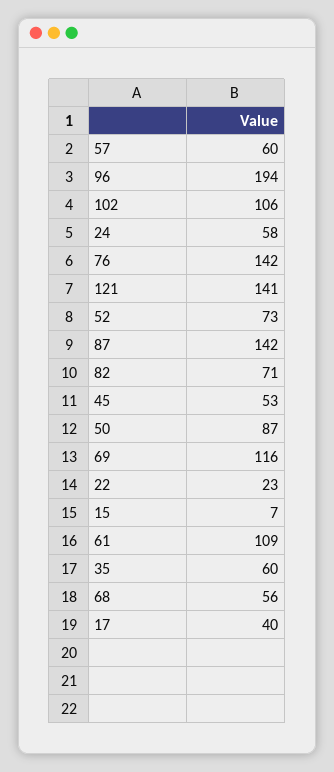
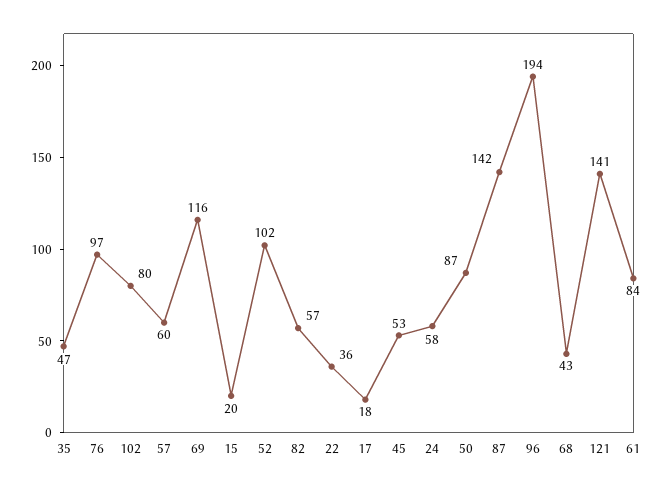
  {
    "57": 60,
    "96": 194,
-   "102": 106,
+   "102": 80,
    "24": 58,
-   "76": 142,
+   "76": 97,
    "121": 141,
-   "52": 73,
+   "52": 102,
    "87": 142,
-   "82": 71,
+   "82": 57,
    "45": 53,
    "50": 87,
    "69": 116,
-   "22": 23,
+   "22": 36,
-   "15": 7,
+   "15": 20,
-   "61": 109,
+   "61": 84,
-   "35": 60,
+   "35": 47,
-   "68": 56,
+   "68": 43,
-   "17": 40
+   "17": 18
  }

